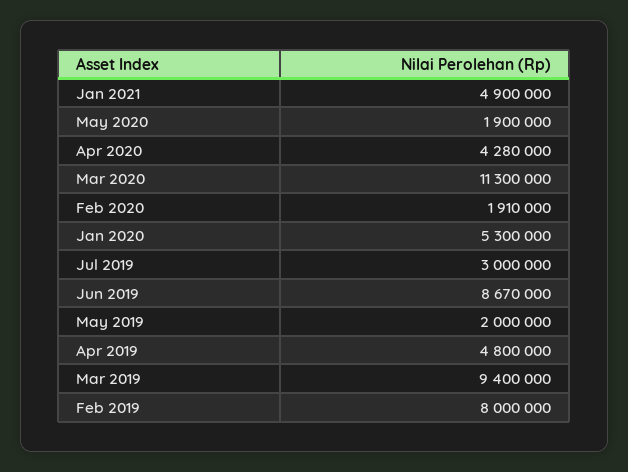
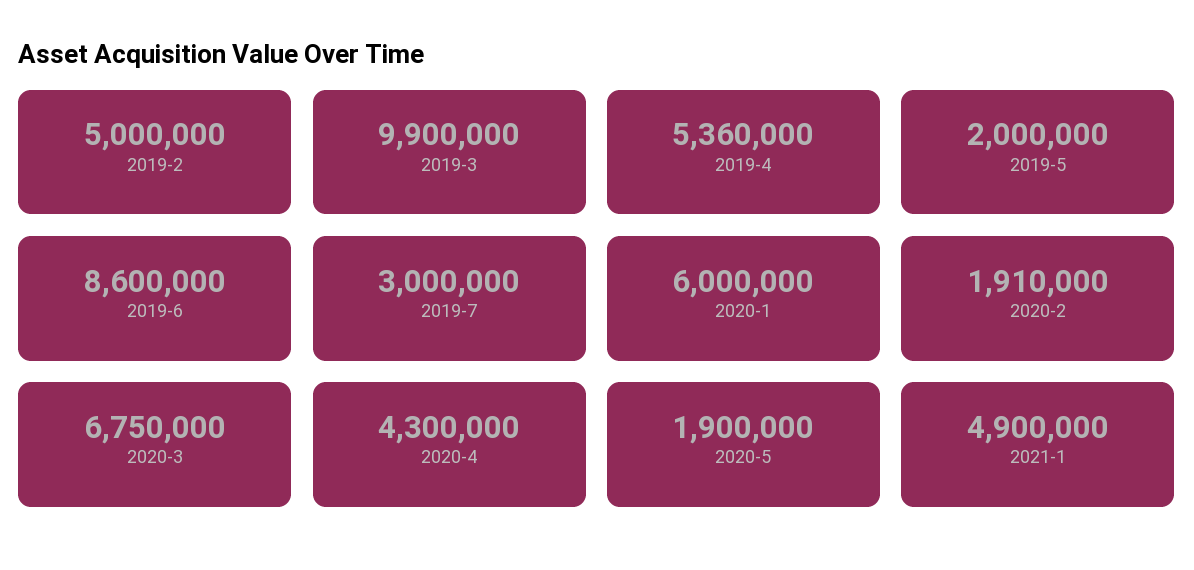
  {
    "Jan 2021": 4900000,
    "May 2020": 1900000,
-   "Apr 2020": 4280000,
+   "Apr 2020": 4300000,
-   "Mar 2020": 11300000,
+   "Mar 2020": 6750000,
    "Feb 2020": 1910000,
-   "Jan 2020": 5300000,
+   "Jan 2020": 6000000,
    "Jul 2019": 3000000,
-   "Jun 2019": 8670000,
+   "Jun 2019": 8600000,
    "May 2019": 2000000,
-   "Apr 2019": 4800000,
+   "Apr 2019": 5360000,
-   "Mar 2019": 9400000,
+   "Mar 2019": 9900000,
-   "Feb 2019": 8000000
+   "Feb 2019": 5000000
  }

